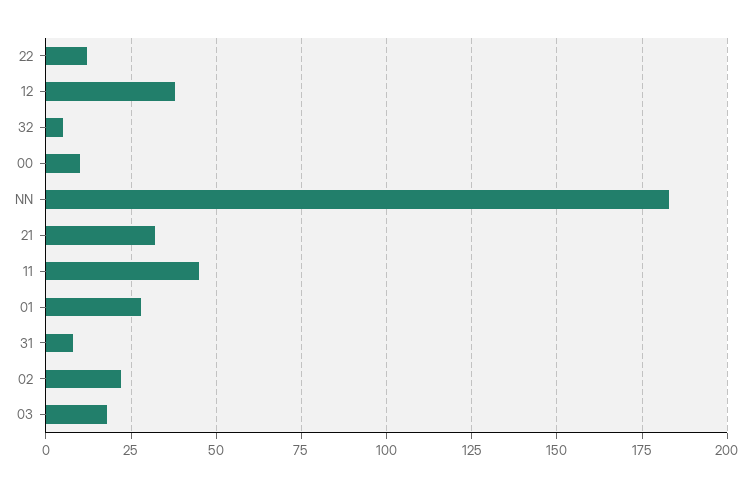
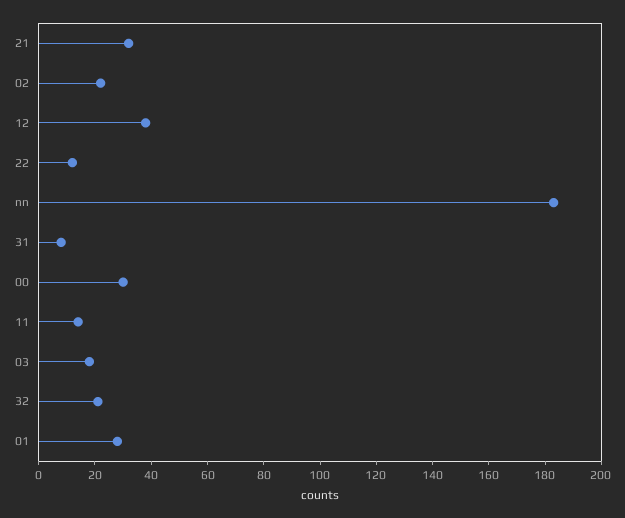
  {
    "22": 10,
    "12": 40,
-   "32": 5,
+   "32": 20,
-   "00": 10,
+   "00": 30,
    "NN": 185,
    "21": 30,
-   "11": 45,
+   "11": 15,
    "01": 30,
    "31": 10,
    "02": 20,
    "03": 20
  }

